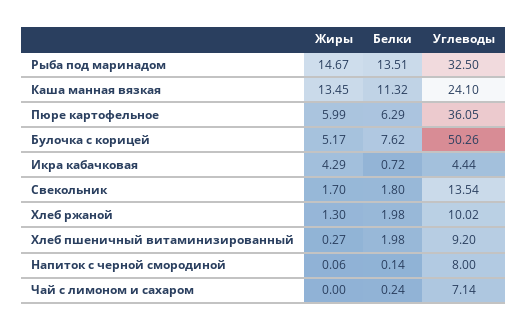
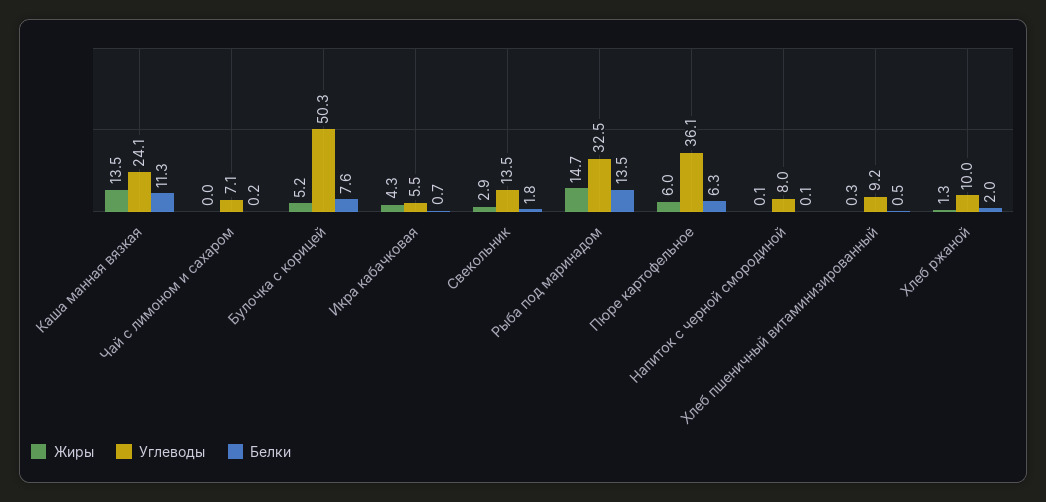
  {
    "Жиры": {
      "Рыба под маринадом": 14.67,
      "Каша манная вязкая": 13.45,
      "Пюре картофельное": 5.99,
      "Булочка с корицей": 5.17,
      "Икра кабачковая": 4.29,
-     "Свекольник": 1.7,
+     "Свекольник": 2.9,
      "Хлеб ржаной": 1.3,
      "Хлеб пшеничный витаминизированный": 0.27,
      "Напиток с черной смородиной": 0.06,
      "Чай с лимоном и сахаром": 0
    },
    "Белки": {
      "Рыба под маринадом": 13.51,
      "Каша манная вязкая": 11.32,
      "Пюре картофельное": 6.29,
      "Булочка с корицей": 7.62,
      "Икра кабачковая": 0.72,
      "Свекольник": 1.8,
      "Хлеб ржаной": 1.98,
-     "Хлеб пшеничный витаминизированный": 1.98,
+     "Хлеб пшеничный витаминизированный": 0.5,
      "Напиток с черной смородиной": 0.14,
      "Чай с лимоном и сахаром": 0.24
    },
    "Углеводы": {
      "Рыба под маринадом": 32.5,
      "Каша манная вязкая": 24.1,
      "Пюре картофельное": 36.05,
      "Булочка с корицей": 50.26,
-     "Икра кабачковая": 4.44,
+     "Икра кабачковая": 5.5,
      "Свекольник": 13.54,
      "Хлеб ржаной": 10.02,
      "Хлеб пшеничный витаминизированный": 9.2,
      "Напиток с черной смородиной": 8,
      "Чай с лимоном и сахаром": 7.14
    }
  }

